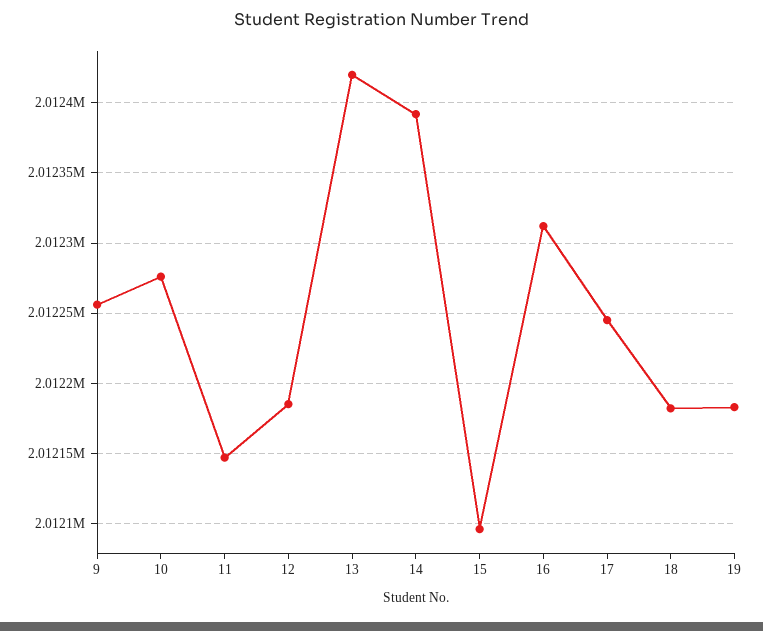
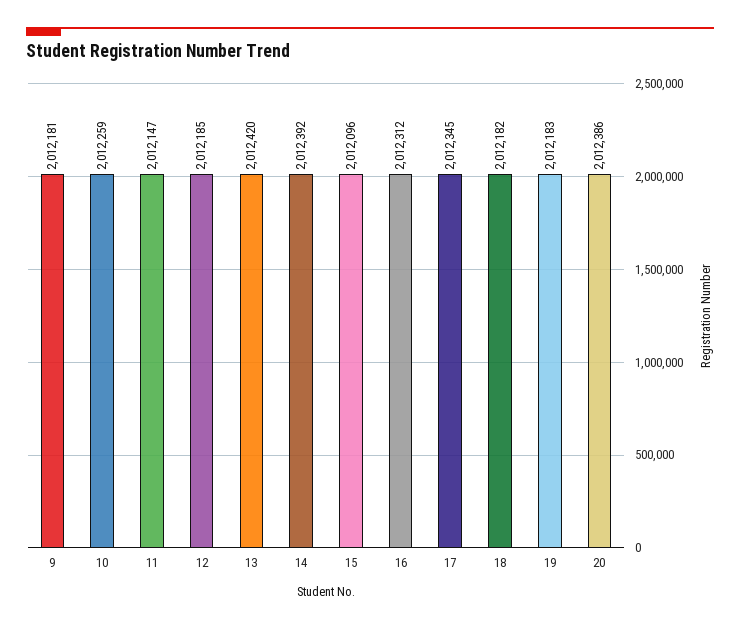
  {
-   "9": 2012255,
+   "9": 2012181,
-   "10": 2012275,
+   "10": 2012259,
    "11": 2012147,
    "12": 2012185,
    "13": 2012420,
    "14": 2012392,
    "15": 2012096,
    "16": 2012312,
-   "17": 2012245,
+   "17": 2012345,
    "18": 2012182,
-   "19": 2012183
+   "19": 2012183,
+   "20": 2012386
  }

